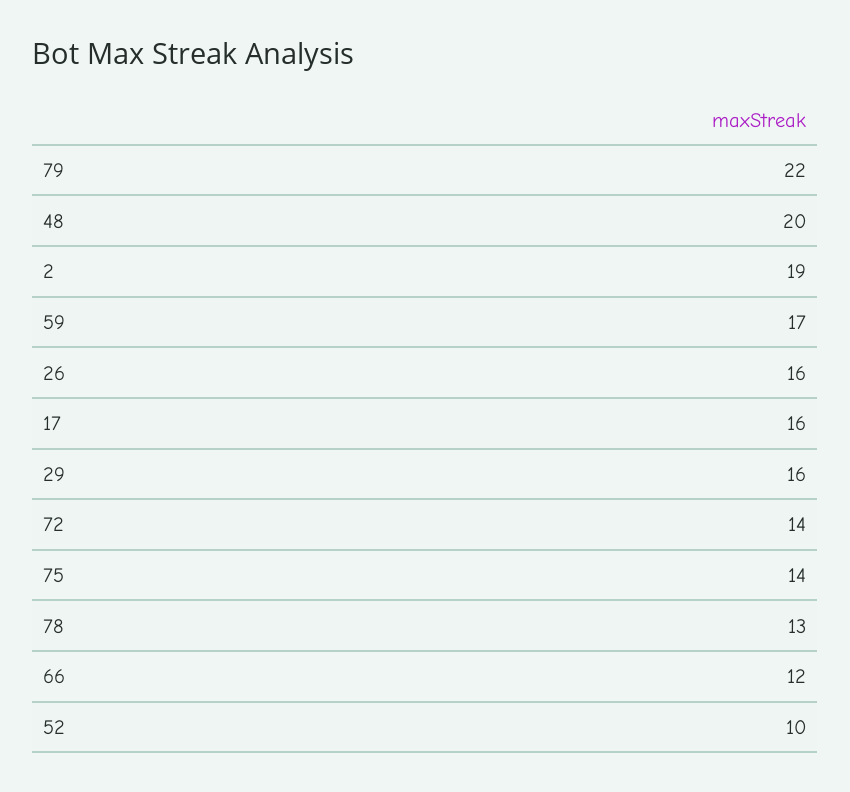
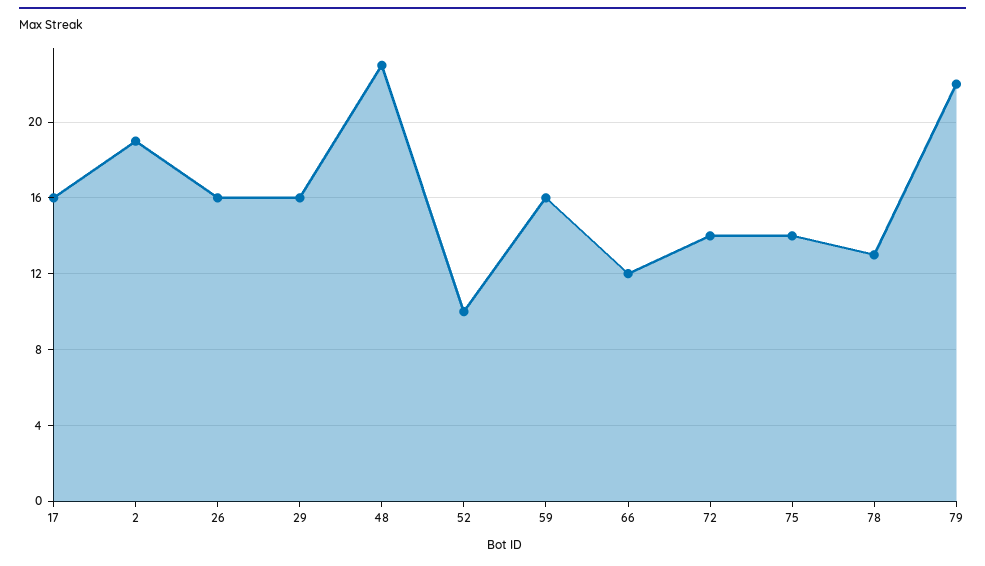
  {
    "79": 22,
-   "48": 20,
+   "48": 23,
    "2": 19,
-   "59": 17,
+   "59": 16,
    "26": 16,
    "17": 16,
    "29": 16,
    "72": 14,
    "75": 14,
    "78": 13,
    "66": 12,
    "52": 10
  }

